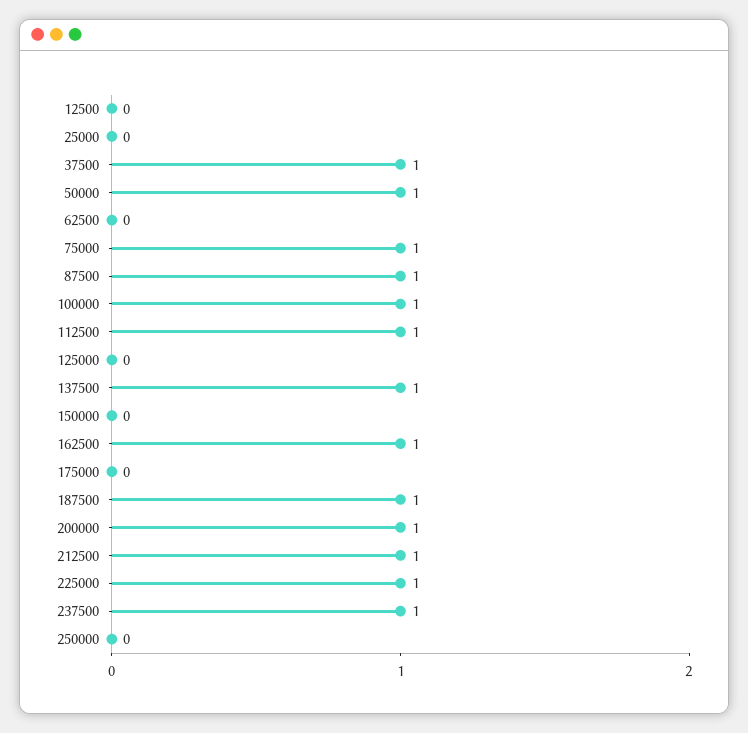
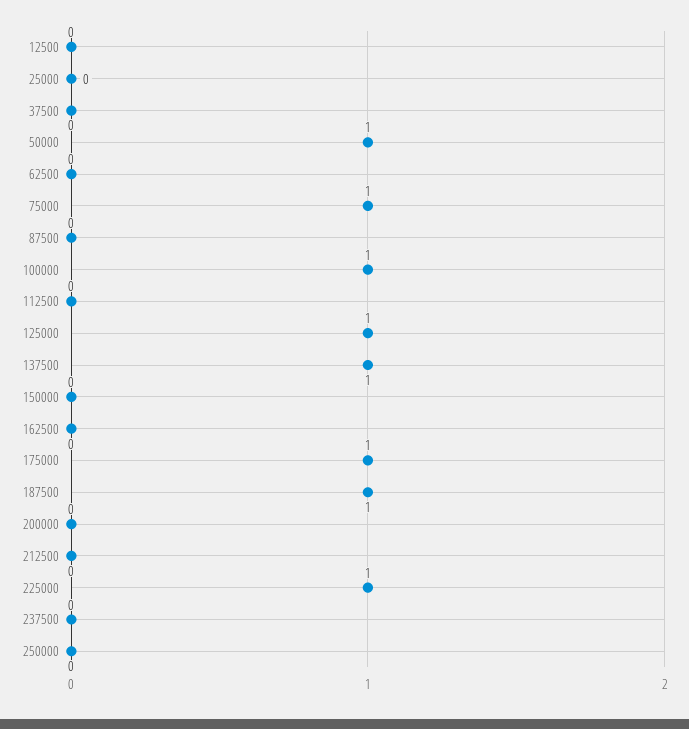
  {
    "12500": 0,
    "25000": 0,
-   "37500": 1,
+   "37500": 0,
    "50000": 1,
    "62500": 0,
    "75000": 1,
-   "87500": 1,
+   "87500": 0,
    "100000": 1,
-   "112500": 1,
+   "112500": 0,
-   "125000": 0,
+   "125000": 1,
    "137500": 1,
    "150000": 0,
-   "162500": 1,
+   "162500": 0,
-   "175000": 0,
+   "175000": 1,
    "187500": 1,
-   "200000": 1,
+   "200000": 0,
-   "212500": 1,
+   "212500": 0,
    "225000": 1,
-   "237500": 1,
+   "237500": 0,
    "250000": 0
  }

